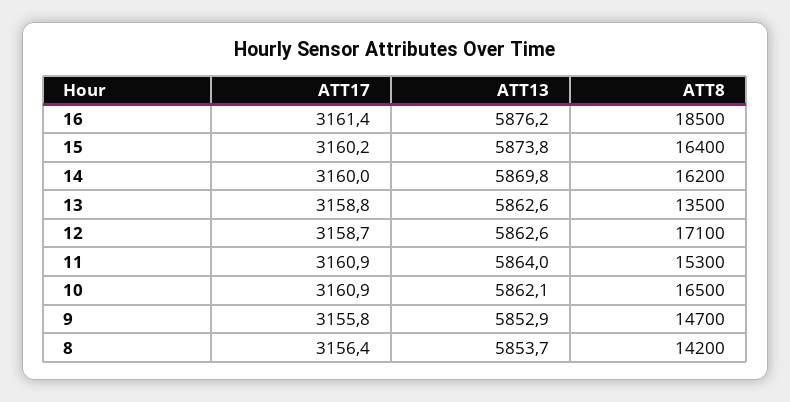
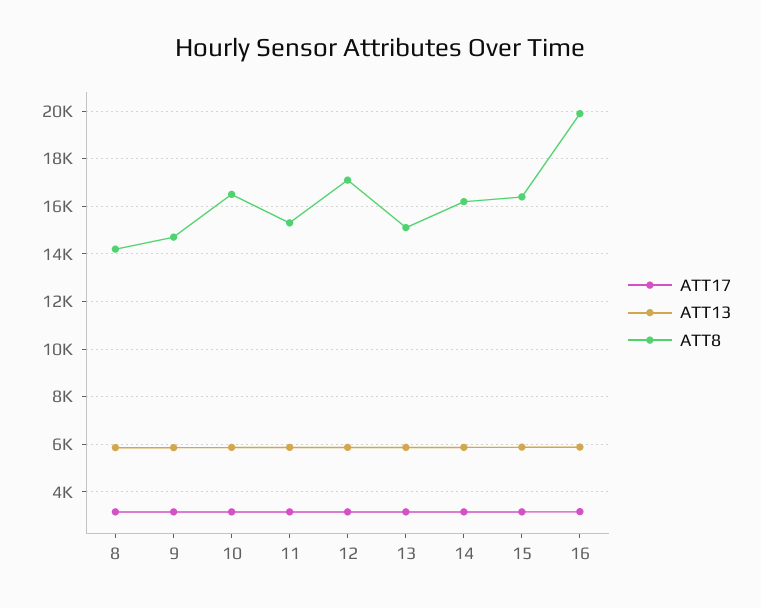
  {
    "ATT17": {
      "16": 3161.4,
      "15": 3160.2,
      "14": 3160,
      "13": 3158.8,
      "12": 3158.7,
      "11": 3160.9,
      "10": 3160.9,
      "9": 3155.8,
      "8": 3156.4
    },
    "ATT13": {
      "16": 5876.2,
      "15": 5873.8,
      "14": 5869.8,
      "13": 5862.6,
      "12": 5862.6,
      "11": 5864,
      "10": 5862.1,
      "9": 5852.9,
      "8": 5853.7
    },
    "ATT8": {
-     "16": 18500,
+     "16": 20000,
      "15": 16400,
      "14": 16200,
-     "13": 13500,
+     "13": 15000,
      "12": 17100,
      "11": 15300,
      "10": 16500,
      "9": 14700,
      "8": 14200
    }
  }

